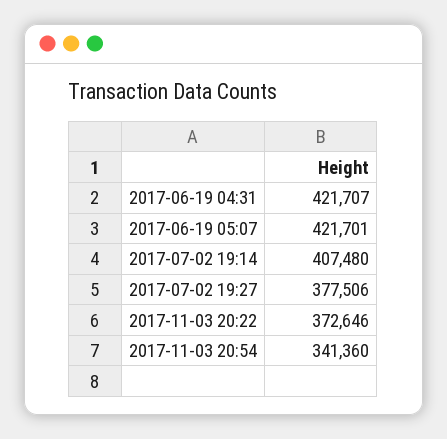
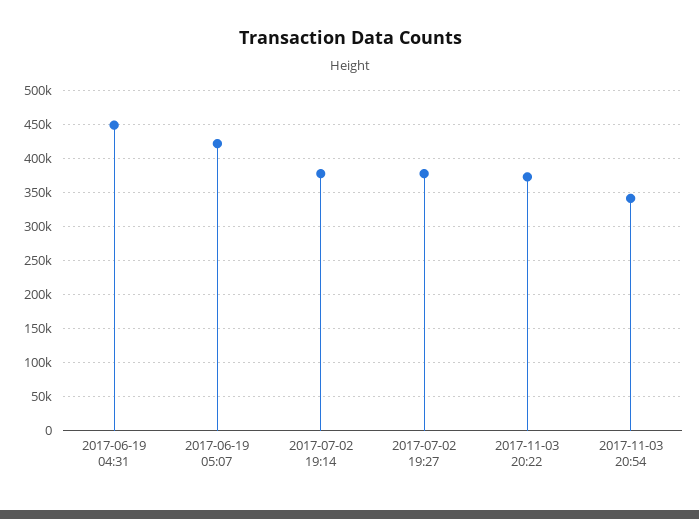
  {
-   "2017-06-19 04:31": 421707,
+   "2017-06-19 04:31": 450000,
    "2017-06-19 05:07": 421701,
-   "2017-07-02 19:14": 407480,
+   "2017-07-02 19:14": 380000,
    "2017-07-02 19:27": 377506,
    "2017-11-03 20:22": 372646,
    "2017-11-03 20:54": 341360
  }

